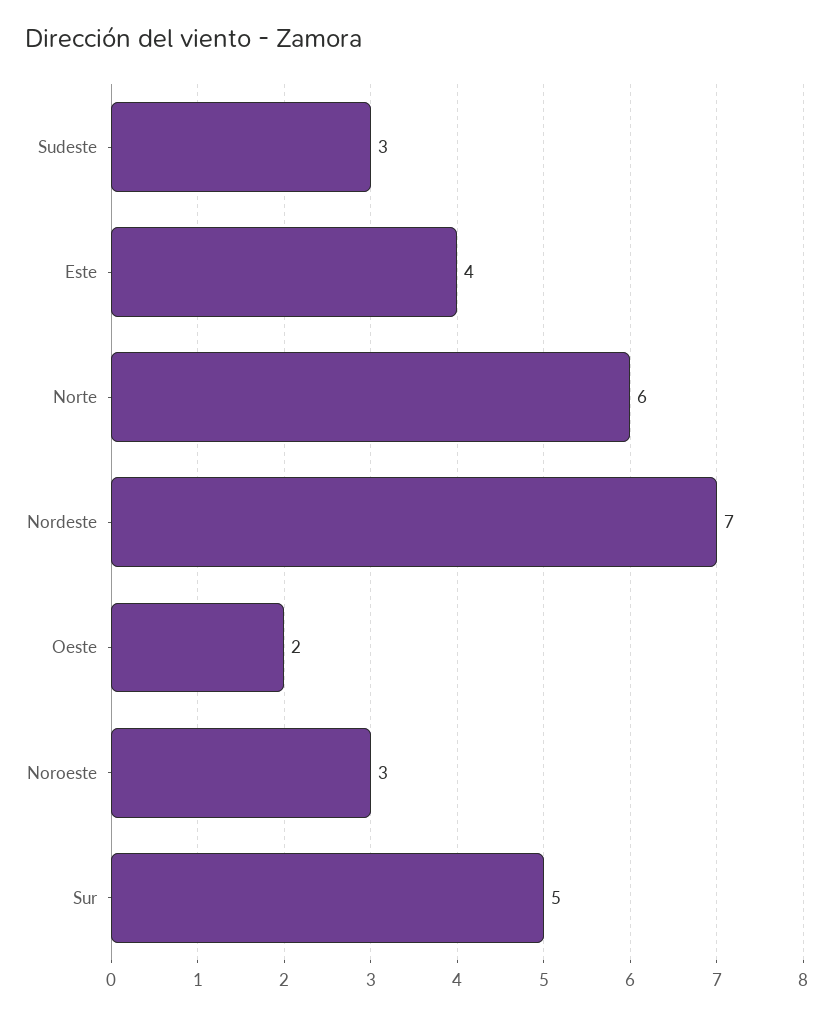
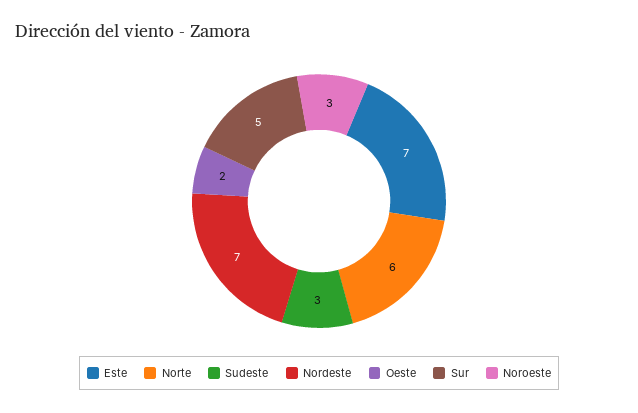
  {
    "Sudeste": 3,
-   "Este": 4,
+   "Este": 7,
    "Norte": 6,
    "Nordeste": 7,
    "Oeste": 2,
    "Noroeste": 3,
    "Sur": 5
  }

